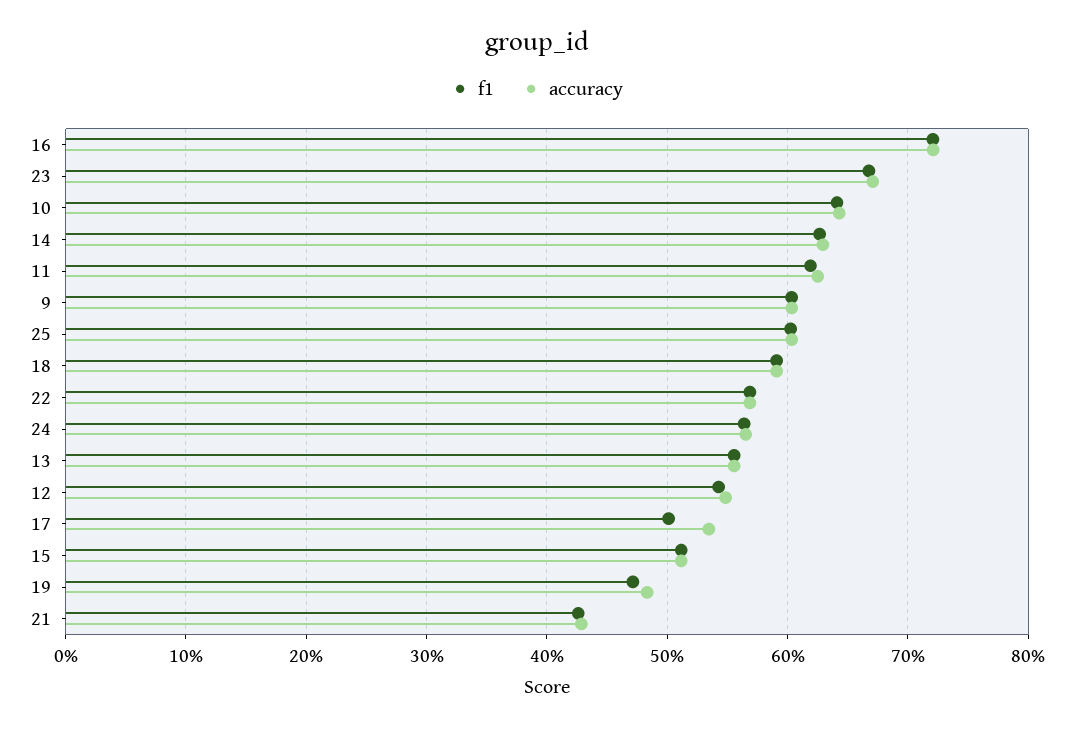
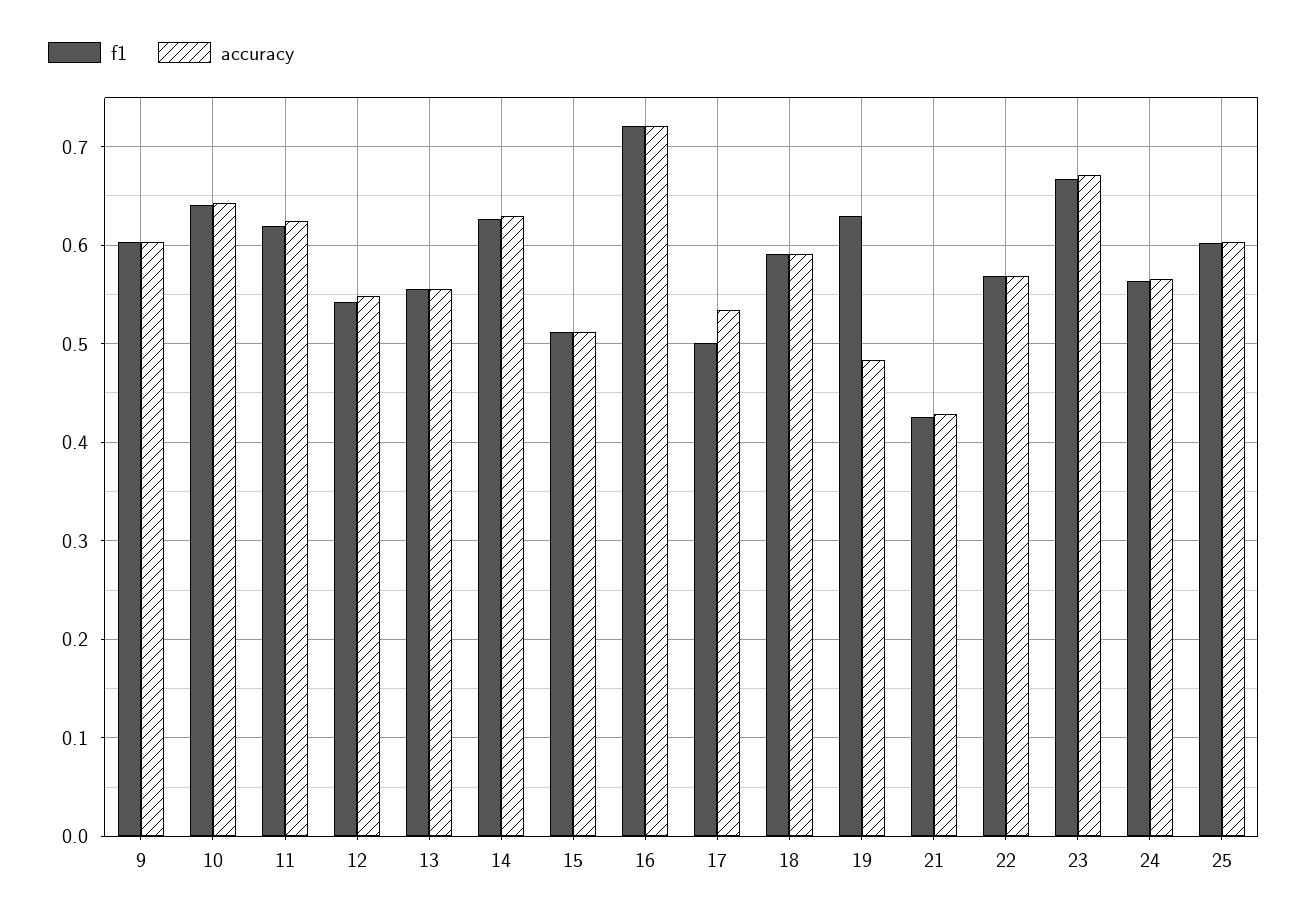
  {
    "f1": {
      "16": 0.72,
      "23": 0.67,
      "10": 0.64,
      "14": 0.63,
      "11": 0.62,
      "9": 0.6,
      "25": 0.6,
      "18": 0.59,
      "22": 0.57,
      "24": 0.56,
      "13": 0.56,
      "12": 0.54,
      "17": 0.5,
      "15": 0.51,
-     "19": 0.47,
+     "19": 0.63,
      "21": 0.43
    },
    "accuracy": {
      "16": 0.72,
      "23": 0.67,
      "10": 0.64,
      "14": 0.63,
      "11": 0.63,
      "9": 0.6,
      "25": 0.6,
      "18": 0.59,
      "22": 0.57,
      "24": 0.57,
      "13": 0.56,
      "12": 0.55,
      "17": 0.53,
      "15": 0.51,
      "19": 0.48,
      "21": 0.43
    }
  }

